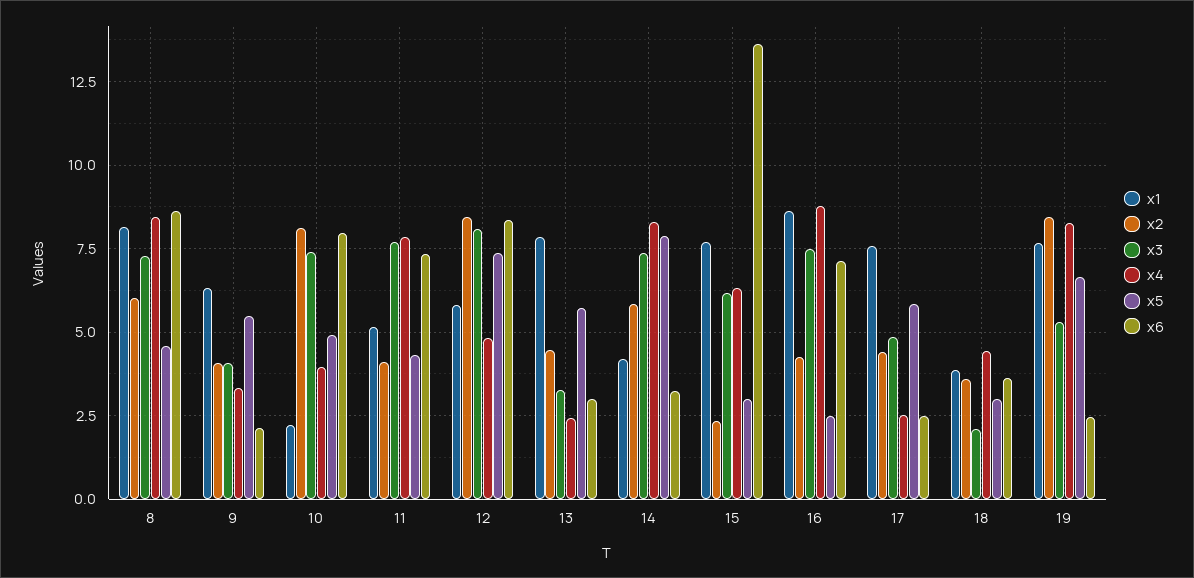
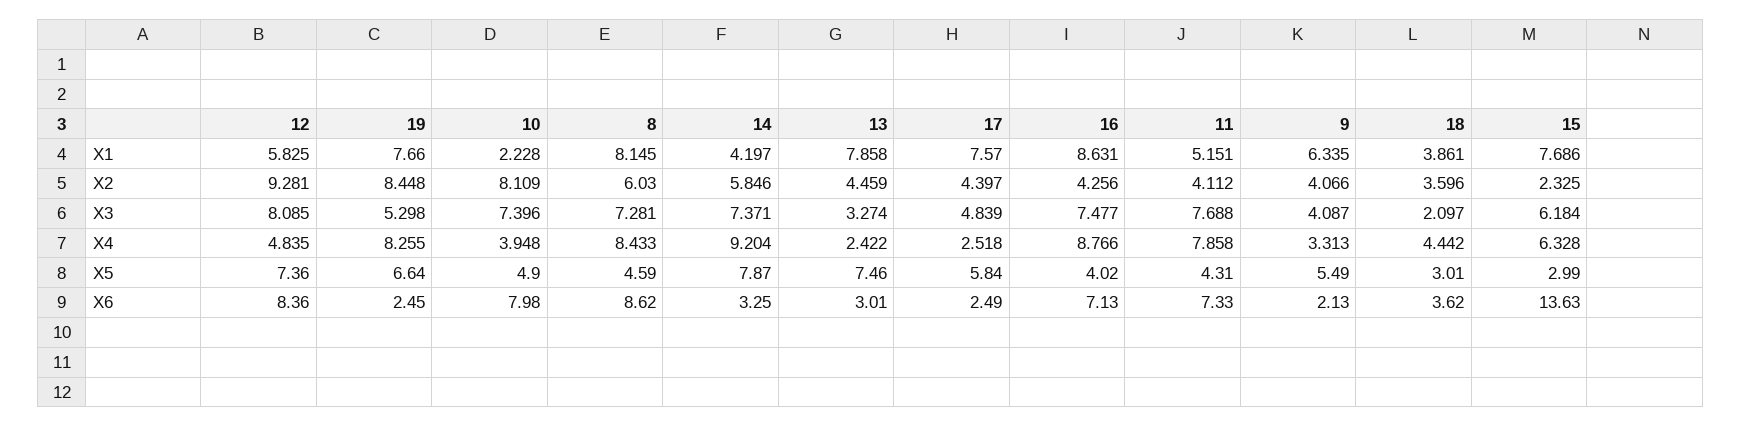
  {
    "x1": {
      "8": 8.145,
      "9": 6.335,
      "10": 2.228,
      "11": 5.151,
      "12": 5.825,
      "13": 7.858,
      "14": 4.197,
      "15": 7.686,
      "16": 8.631,
      "17": 7.57,
      "18": 3.861,
      "19": 7.66
    },
    "x2": {
      "8": 6.03,
      "9": 4.066,
      "10": 8.109,
      "11": 4.112,
-     "12": 8.5,
+     "12": 9.281,
      "13": 4.459,
      "14": 5.846,
      "15": 2.325,
      "16": 4.256,
      "17": 4.397,
      "18": 3.596,
      "19": 8.448
    },
    "x3": {
      "8": 7.281,
      "9": 4.087,
      "10": 7.396,
      "11": 7.688,
      "12": 8.085,
      "13": 3.274,
      "14": 7.371,
      "15": 6.184,
      "16": 7.477,
      "17": 4.839,
      "18": 2.097,
      "19": 5.298
    },
    "x4": {
      "8": 8.433,
      "9": 3.313,
      "10": 3.948,
      "11": 7.858,
      "12": 4.835,
      "13": 2.422,
-     "14": 8.25,
+     "14": 9.204,
      "15": 6.328,
      "16": 8.766,
      "17": 2.518,
      "18": 4.442,
      "19": 8.255
    },
    "x5": {
      "8": 4.59,
      "9": 5.49,
      "10": 4.9,
      "11": 4.31,
      "12": 7.36,
-     "13": 5.75,
+     "13": 7.46,
      "14": 7.87,
      "15": 2.99,
-     "16": 2.5,
+     "16": 4.02,
      "17": 5.84,
      "18": 3.01,
      "19": 6.64
    },
    "x6": {
      "8": 8.62,
      "9": 2.13,
      "10": 7.98,
      "11": 7.33,
      "12": 8.36,
      "13": 3.01,
      "14": 3.25,
      "15": 13.63,
      "16": 7.13,
      "17": 2.49,
      "18": 3.62,
      "19": 2.45
    }
  }

